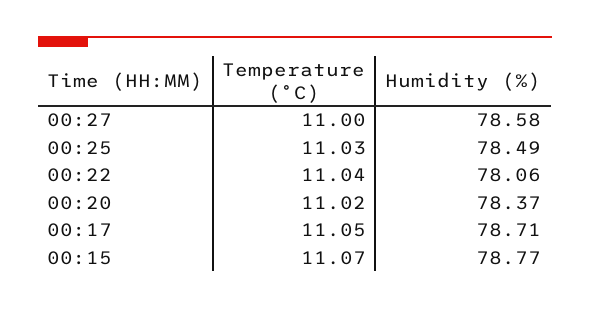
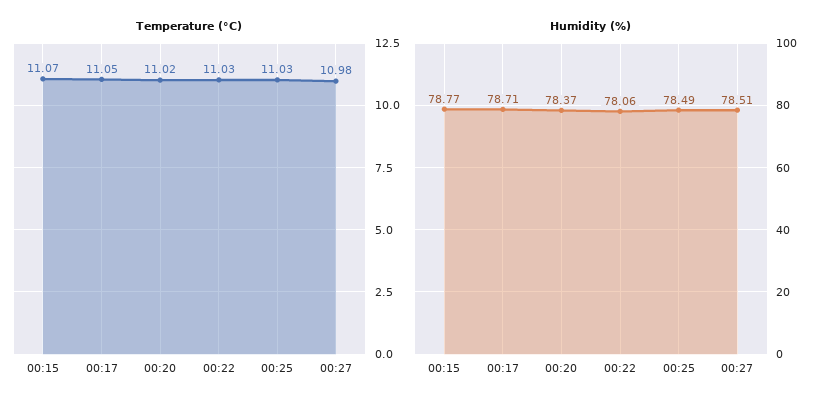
  {
    "Temperature (°C)": {
-     "00:27": 11,
+     "00:27": 10.98,
      "00:25": 11.03,
-     "00:22": 11.04,
+     "00:22": 11.03,
      "00:20": 11.02,
      "00:17": 11.05,
      "00:15": 11.07
    },
    "Humidity (%)": {
-     "00:27": 78.58,
+     "00:27": 78.51,
      "00:25": 78.49,
      "00:22": 78.06,
      "00:20": 78.37,
      "00:17": 78.71,
      "00:15": 78.77
    }
  }

